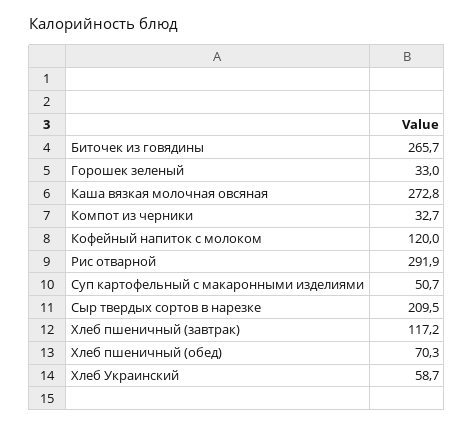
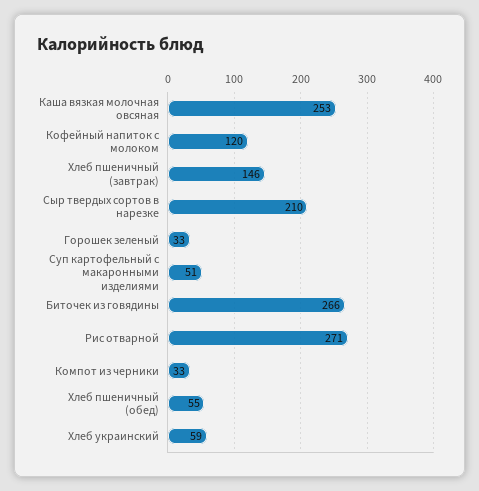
  {
    "Биточек из говядины": 265.7,
    "Горошек зеленый": 33,
-   "Каша вязкая молочная овсяная": 272.8,
+   "Каша вязкая молочная овсяная": 253,
    "Компот из черники": 32.7,
    "Кофейный напиток с молоком": 120,
-   "Рис отварной": 291.9,
+   "Рис отварной": 271,
    "Суп картофельный с макаронными изделиями": 50.7,
    "Сыр твердых сортов в нарезке": 209.5,
-   "Хлеб пшеничный (завтрак)": 117.2,
+   "Хлеб пшеничный (завтрак)": 146,
-   "Хлеб пшеничный (обед)": 70.3,
+   "Хлеб пшеничный (обед)": 55,
    "Хлеб Украинский": 58.7
  }

